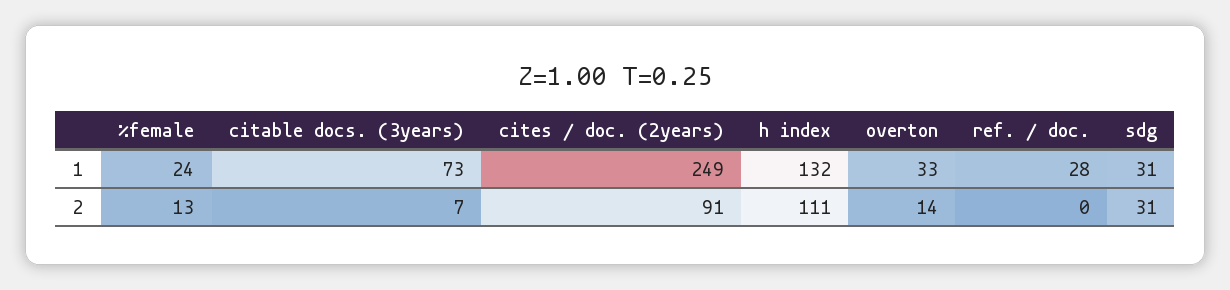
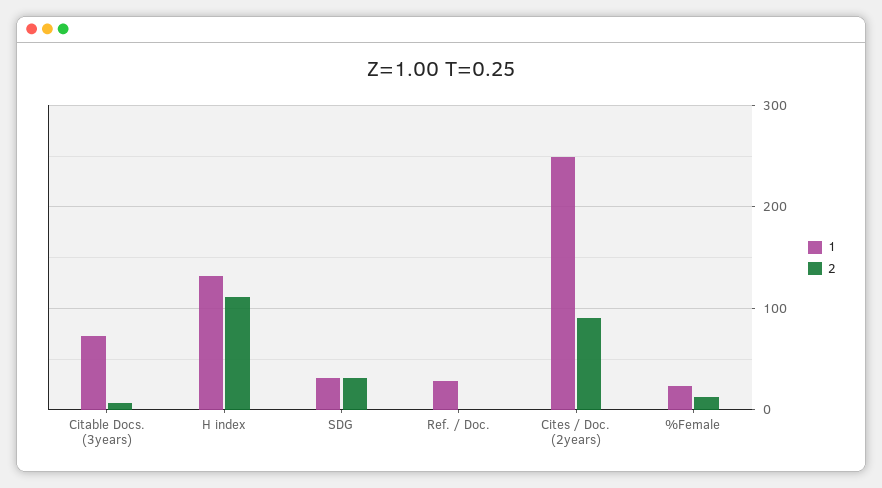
  {
    "1": {
      "%female": 24,
      "citable docs. (3years)": 73,
      "cites / doc. (2years)": 249,
      "h index": 132,
-     "overton": 33,
      "ref. / doc.": 28,
      "sdg": 31
    },
    "2": {
      "%female": 13,
      "citable docs. (3years)": 7,
      "cites / doc. (2years)": 91,
      "h index": 111,
-     "overton": 14,
      "ref. / doc.": 0,
      "sdg": 31
    }
  }

